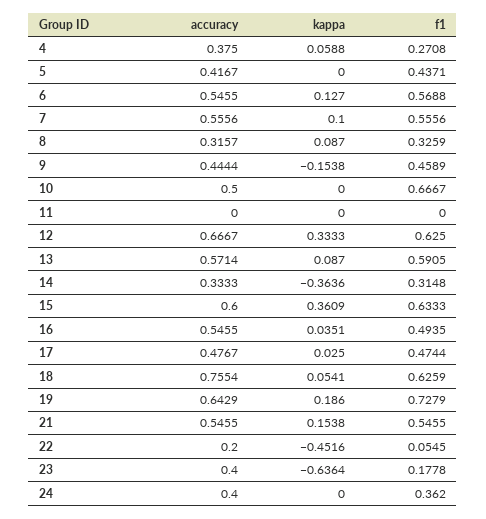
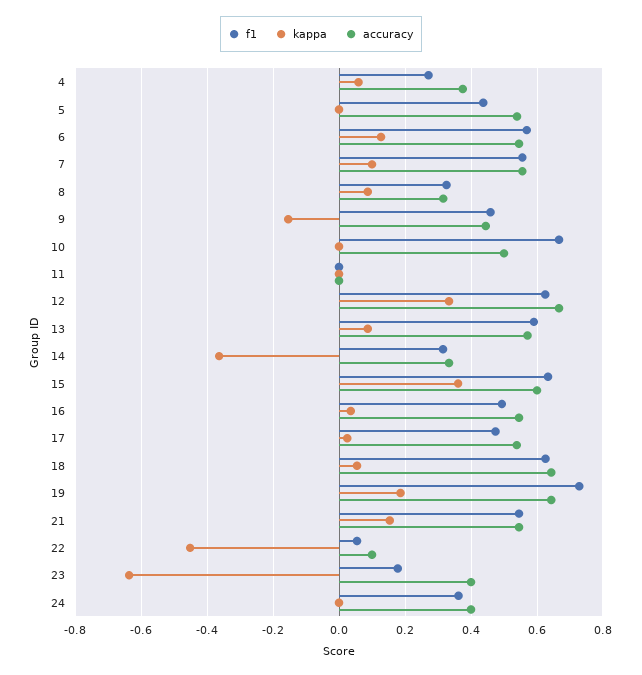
  {
    "accuracy": {
      "4": 0.375,
-     "5": 0.4167,
+     "5": 0.54,
      "6": 0.5455,
      "7": 0.5556,
      "8": 0.3157,
      "9": 0.4444,
      "10": 0.5,
      "11": 0,
      "12": 0.6667,
      "13": 0.5714,
      "14": 0.3333,
      "15": 0.6,
      "16": 0.5455,
-     "17": 0.4767,
+     "17": 0.54,
-     "18": 0.7554,
+     "18": 0.64,
      "19": 0.6429,
      "21": 0.5455,
-     "22": 0.2,
+     "22": 0.1,
      "23": 0.4,
      "24": 0.4
    },
    "kappa": {
      "4": 0.0588,
      "5": 0,
      "6": 0.127,
      "7": 0.1,
      "8": 0.087,
      "9": -0.1538,
      "10": 0,
      "11": 0,
      "12": 0.3333,
      "13": 0.087,
      "14": -0.3636,
      "15": 0.3609,
      "16": 0.0351,
      "17": 0.025,
      "18": 0.0541,
      "19": 0.186,
      "21": 0.1538,
      "22": -0.4516,
      "23": -0.6364,
      "24": 0
    },
    "f1": {
      "4": 0.2708,
      "5": 0.4371,
      "6": 0.5688,
      "7": 0.5556,
      "8": 0.3259,
      "9": 0.4589,
      "10": 0.6667,
      "11": 0,
      "12": 0.625,
      "13": 0.5905,
      "14": 0.3148,
      "15": 0.6333,
      "16": 0.4935,
      "17": 0.4744,
      "18": 0.6259,
      "19": 0.7279,
      "21": 0.5455,
      "22": 0.0545,
      "23": 0.1778,
      "24": 0.362
    }
  }

